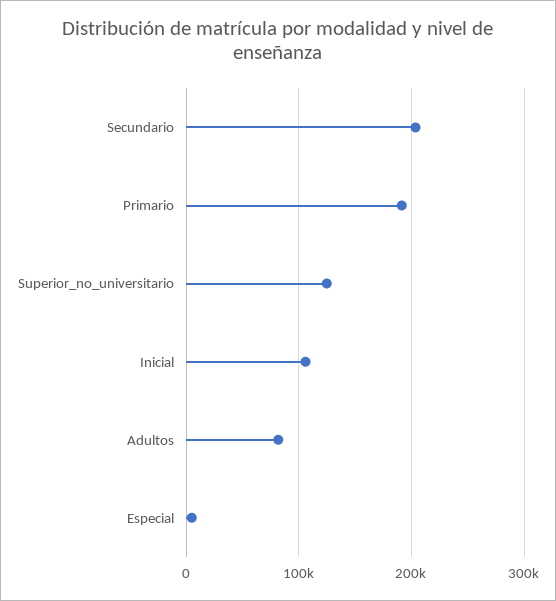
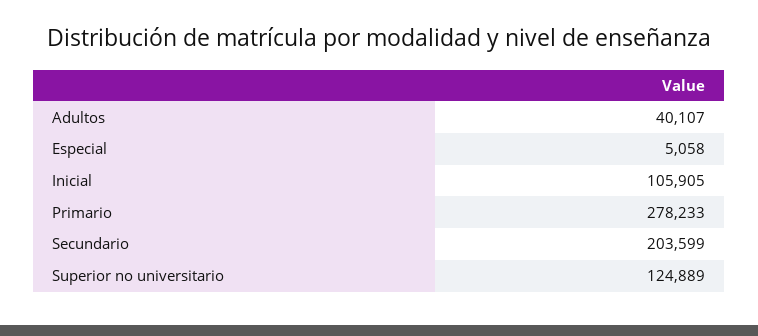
  {
    "Secundario": 203599,
-   "Primario": 190000,
+   "Primario": 278233,
    "Superior_no_universitario": 124889,
    "Inicial": 105905,
-   "Adultos": 80000,
+   "Adultos": 40107,
    "Especial": 5058
  }

